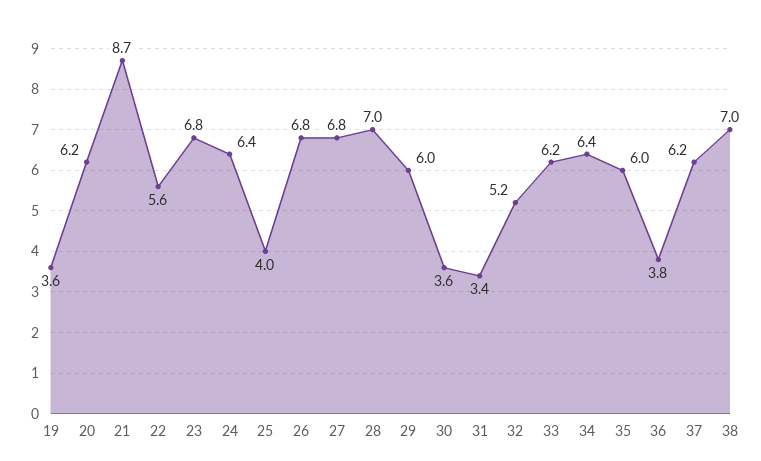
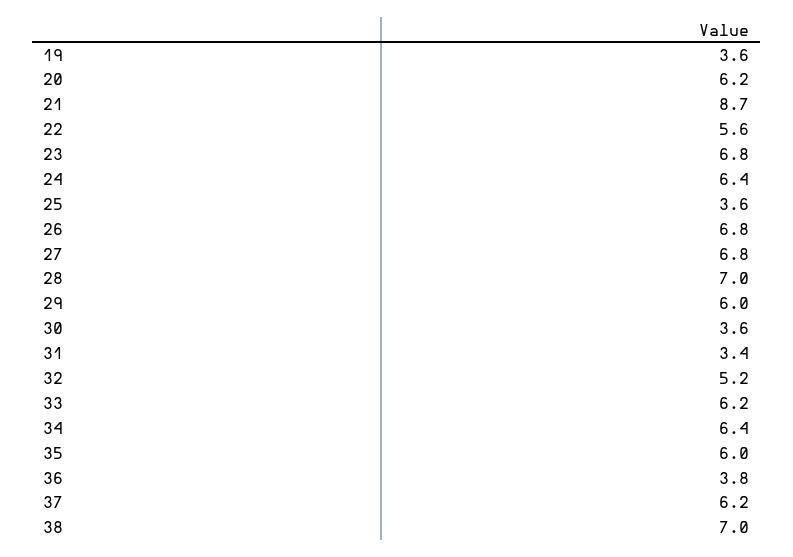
  {
    "19": 3.6,
    "20": 6.2,
    "21": 8.7,
    "22": 5.6,
    "23": 6.8,
    "24": 6.4,
-   "25": 4,
+   "25": 3.6,
    "26": 6.8,
    "27": 6.8,
    "28": 7,
    "29": 6,
    "30": 3.6,
    "31": 3.4,
    "32": 5.2,
    "33": 6.2,
    "34": 6.4,
    "35": 6,
    "36": 3.8,
    "37": 6.2,
    "38": 7
  }

